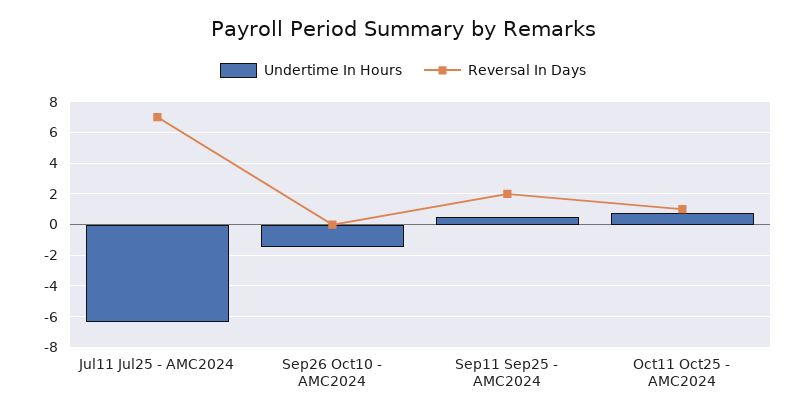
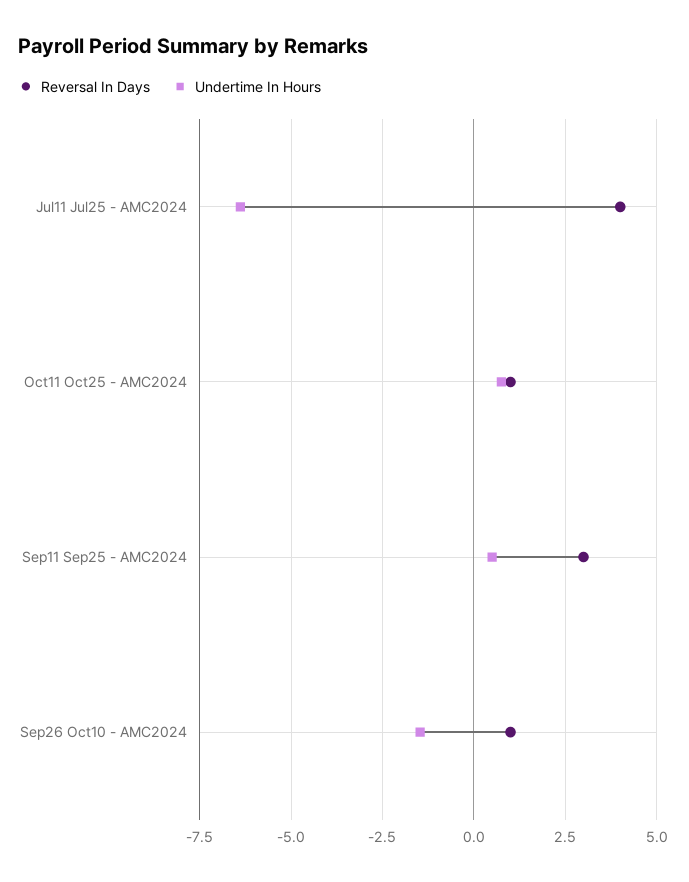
  {
    "Undertime In Hours": {
      "Jul11 Jul25 - AMC2024": -6.5,
      "Sep26 Oct10 - AMC2024": -1.5,
      "Sep11 Sep25 - AMC2024": 0.5,
      "Oct11 Oct25 - AMC2024": 0.75
    },
    "Reversal In Days": {
-     "Jul11 Jul25 - AMC2024": 7,
+     "Jul11 Jul25 - AMC2024": 4,
-     "Sep26 Oct10 - AMC2024": 0,
+     "Sep26 Oct10 - AMC2024": 1,
-     "Sep11 Sep25 - AMC2024": 2,
+     "Sep11 Sep25 - AMC2024": 3,
      "Oct11 Oct25 - AMC2024": 1
    }
  }

